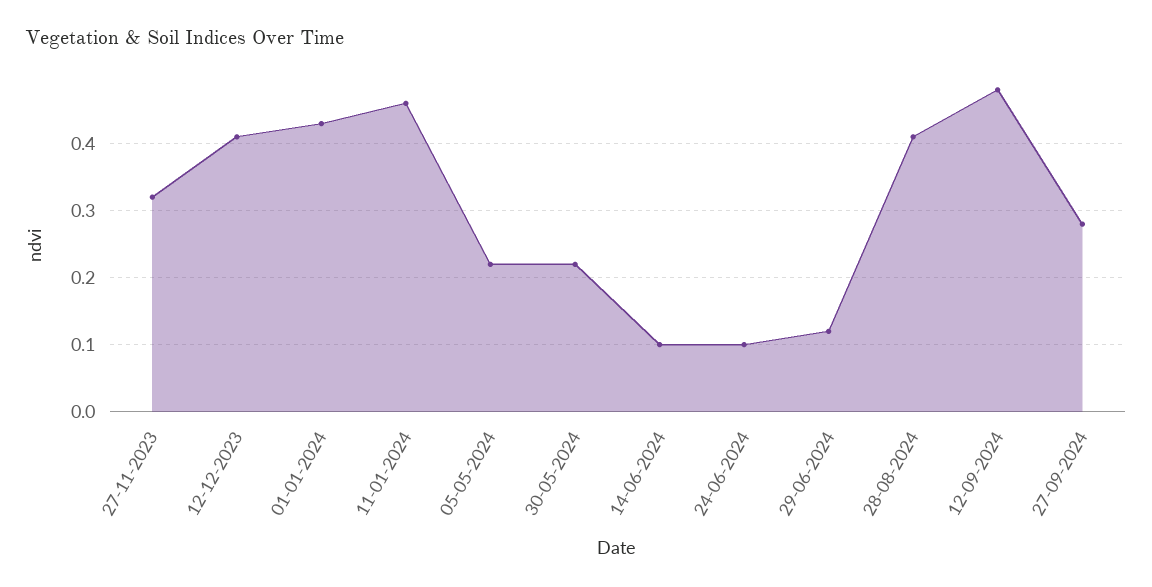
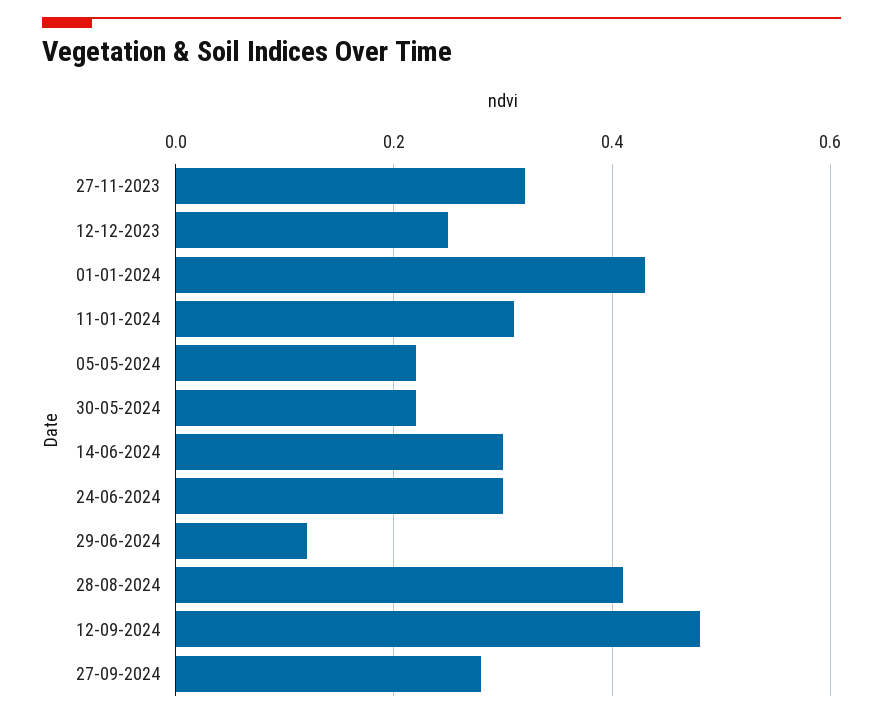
  {
    "27-11-2023": 0.32,
-   "12-12-2023": 0.41,
+   "12-12-2023": 0.25,
    "01-01-2024": 0.43,
-   "11-01-2024": 0.46,
+   "11-01-2024": 0.3,
    "05-05-2024": 0.22,
    "30-05-2024": 0.22,
-   "14-06-2024": 0.1,
+   "14-06-2024": 0.3,
-   "24-06-2024": 0.1,
+   "24-06-2024": 0.3,
    "29-06-2024": 0.12,
    "28-08-2024": 0.41,
    "12-09-2024": 0.48,
    "27-09-2024": 0.28
  }

